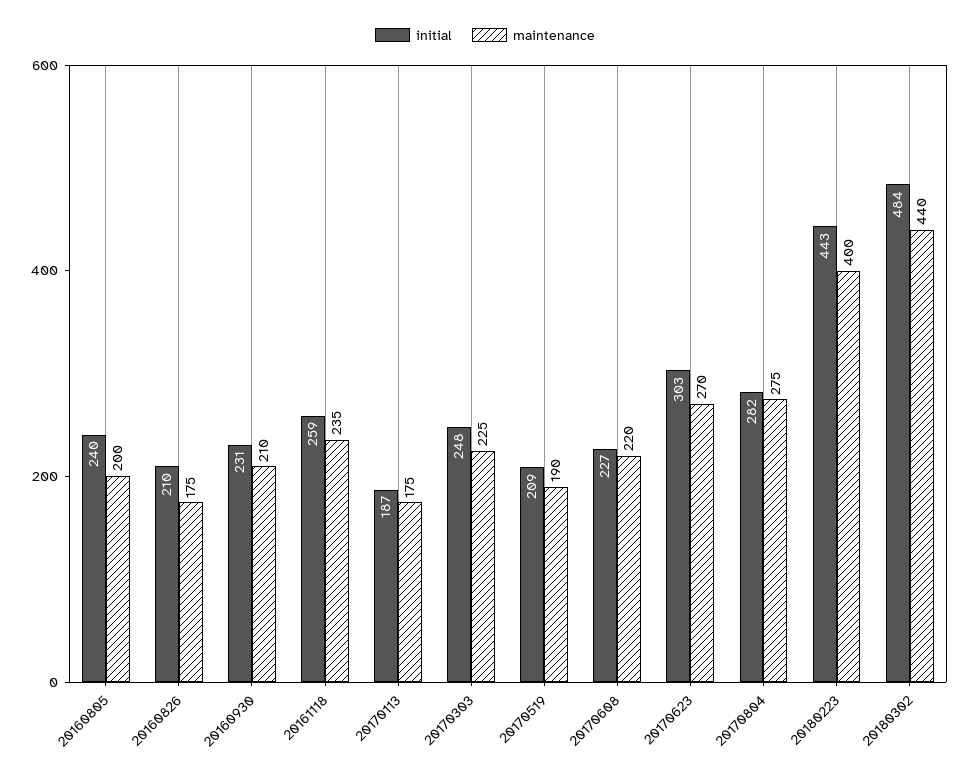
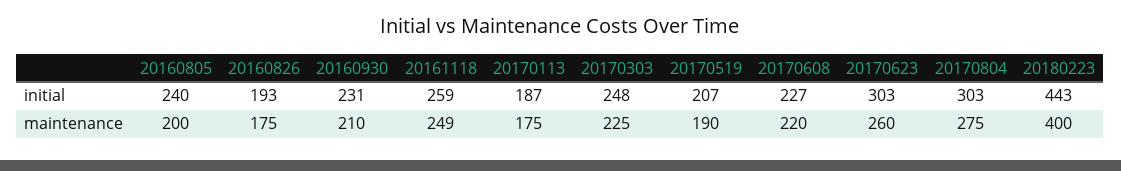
  {
    "initial": {
      "20160805": 240,
-     "20160826": 210,
+     "20160826": 193,
      "20160930": 231,
      "20161118": 259,
      "20170113": 187,
      "20170303": 248,
-     "20170519": 209,
+     "20170519": 207,
      "20170608": 227,
      "20170623": 303,
-     "20170804": 282,
+     "20170804": 303,
-     "20180223": 443,
+     "20180223": 443
-     "20180302": 484
    },
    "maintenance": {
      "20160805": 200,
      "20160826": 175,
      "20160930": 210,
-     "20161118": 235,
+     "20161118": 249,
      "20170113": 175,
      "20170303": 225,
      "20170519": 190,
      "20170608": 220,
-     "20170623": 270,
+     "20170623": 260,
      "20170804": 275,
-     "20180223": 400,
+     "20180223": 400
-     "20180302": 440
    }
  }

